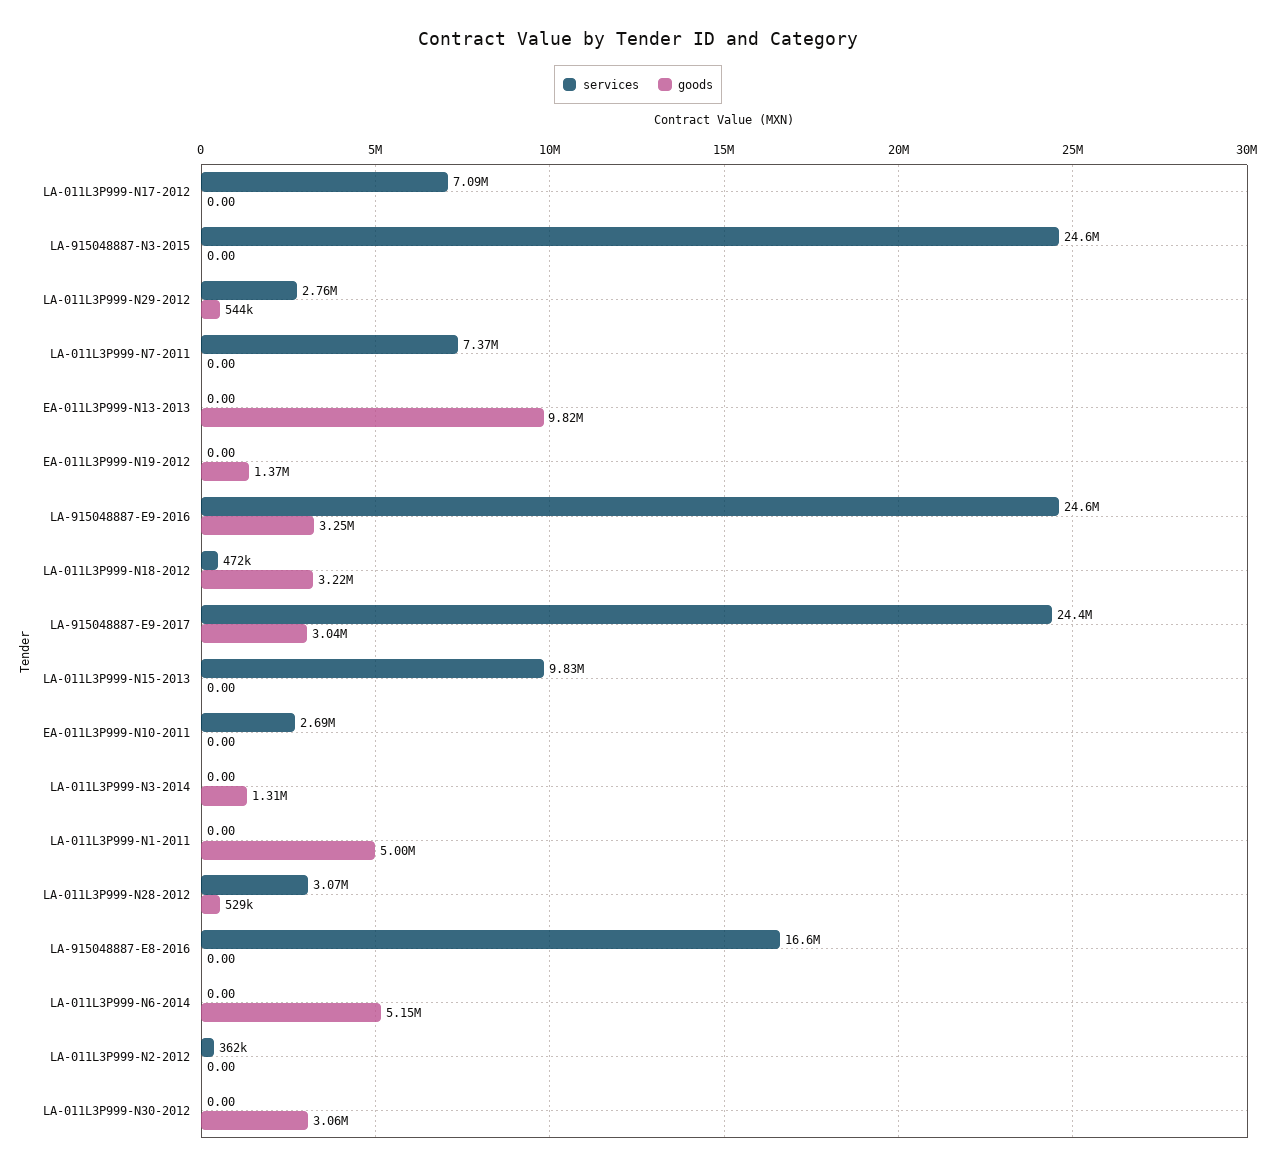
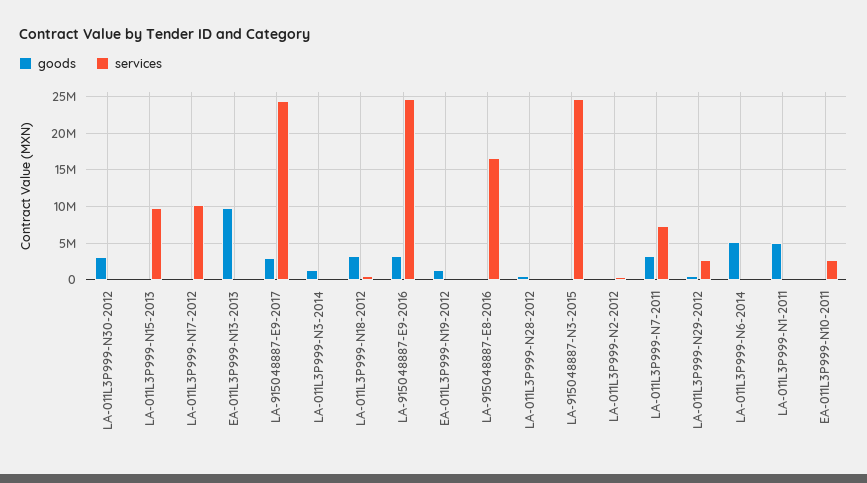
  {
    "services": {
-     "LA-011L3P999-N17-2012": 7090000,
+     "LA-011L3P999-N17-2012": 10000000,
      "LA-915048887-N3-2015": 24600000,
      "LA-011L3P999-N29-2012": 2760000,
      "LA-011L3P999-N7-2011": 7370000,
      "EA-011L3P999-N13-2013": 0,
      "EA-011L3P999-N19-2012": 0,
      "LA-915048887-E9-2016": 24600000,
      "LA-011L3P999-N18-2012": 472000,
      "LA-915048887-E9-2017": 24400000,
      "LA-011L3P999-N15-2013": 9830000,
      "EA-011L3P999-N10-2011": 2690000,
      "LA-011L3P999-N3-2014": 0,
      "LA-011L3P999-N1-2011": 0,
-     "LA-011L3P999-N28-2012": 3070000,
+     "LA-011L3P999-N28-2012": 0,
      "LA-915048887-E8-2016": 16600000,
      "LA-011L3P999-N6-2014": 0,
      "LA-011L3P999-N2-2012": 362000,
      "LA-011L3P999-N30-2012": 0
    },
    "goods": {
      "LA-011L3P999-N17-2012": 0,
      "LA-915048887-N3-2015": 0,
      "LA-011L3P999-N29-2012": 544000,
-     "LA-011L3P999-N7-2011": 0,
+     "LA-011L3P999-N7-2011": 3000000,
      "EA-011L3P999-N13-2013": 9820000,
      "EA-011L3P999-N19-2012": 1370000,
      "LA-915048887-E9-2016": 3250000,
      "LA-011L3P999-N18-2012": 3220000,
      "LA-915048887-E9-2017": 3040000,
      "LA-011L3P999-N15-2013": 0,
      "EA-011L3P999-N10-2011": 0,
      "LA-011L3P999-N3-2014": 1310000,
      "LA-011L3P999-N1-2011": 5000000,
      "LA-011L3P999-N28-2012": 529000,
      "LA-915048887-E8-2016": 0,
      "LA-011L3P999-N6-2014": 5150000,
      "LA-011L3P999-N2-2012": 0,
      "LA-011L3P999-N30-2012": 3060000
    }
  }

